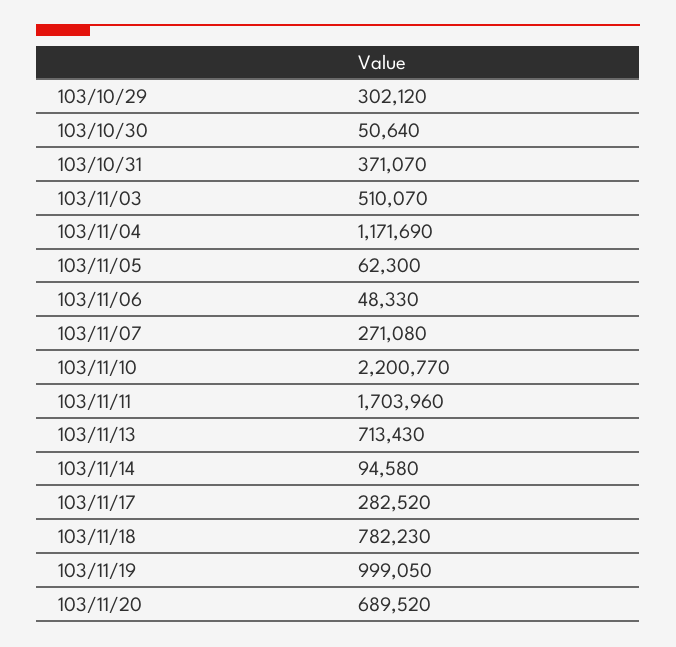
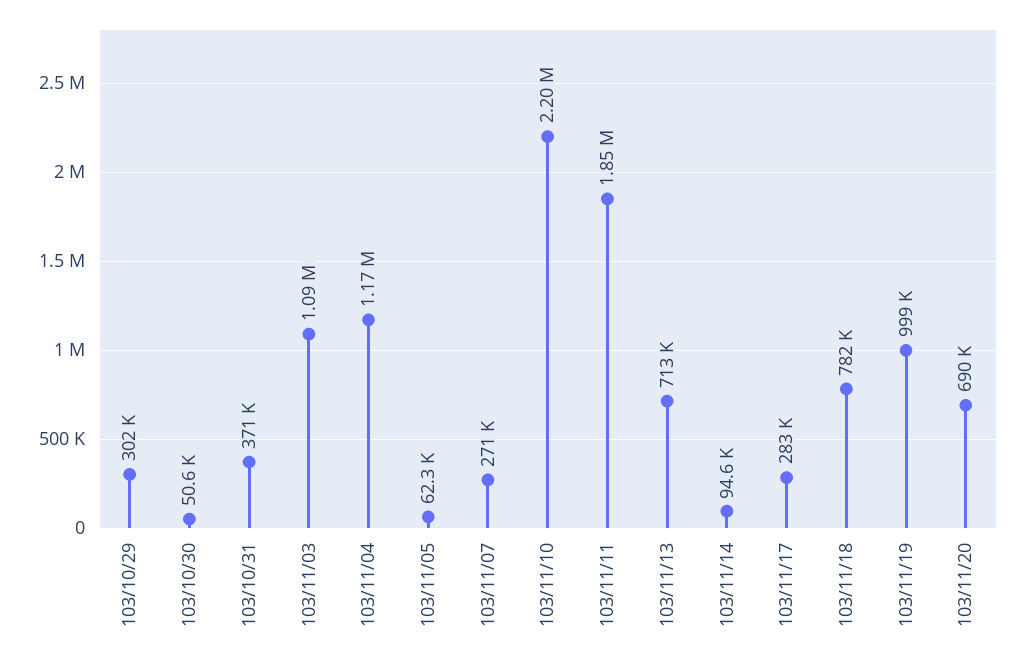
  {
    "103/10/29": 302120,
    "103/10/30": 50640,
    "103/10/31": 371070,
-   "103/11/03": 510070,
+   "103/11/03": 1090000,
    "103/11/04": 1171690,
    "103/11/05": 62300,
-   "103/11/06": 48330,
    "103/11/07": 271080,
    "103/11/10": 2200770,
-   "103/11/11": 1703960,
+   "103/11/11": 1850000,
    "103/11/13": 713430,
    "103/11/14": 94580,
    "103/11/17": 282520,
    "103/11/18": 782230,
    "103/11/19": 999050,
    "103/11/20": 689520
  }

